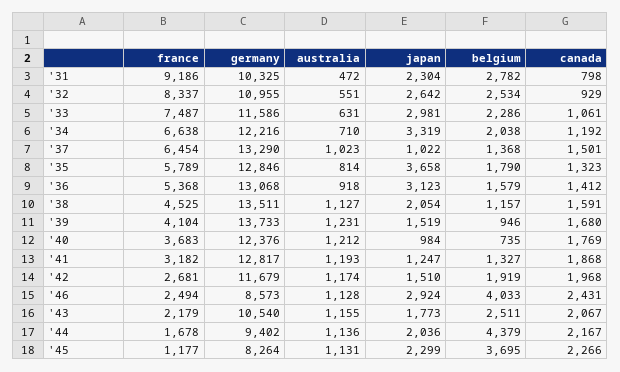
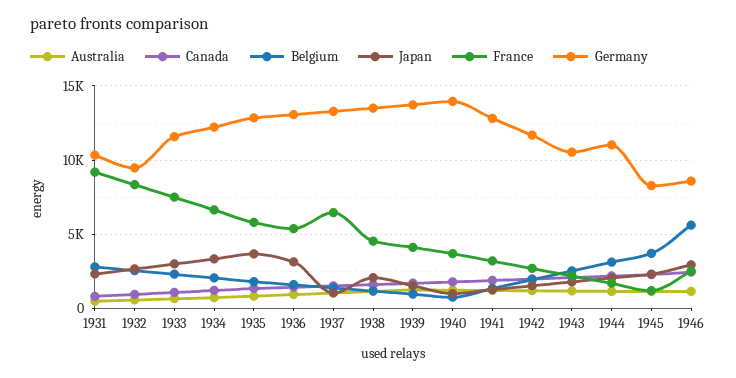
  {
    "france": {
      "'31": 9186,
      "'32": 8337,
      "'33": 7487,
      "'34": 6638,
      "'37": 6454,
      "'35": 5789,
      "'36": 5368,
      "'38": 4525,
      "'39": 4104,
      "'40": 3683,
      "'41": 3182,
      "'42": 2681,
      "'46": 2494,
      "'43": 2179,
      "'44": 1678,
      "'45": 1177
    },
    "germany": {
      "'31": 10325,
-     "'32": 10955,
+     "'32": 9500,
      "'33": 11586,
      "'34": 12216,
      "'37": 13290,
      "'35": 12846,
      "'36": 13068,
      "'38": 13511,
      "'39": 13733,
-     "'40": 12376,
+     "'40": 14000,
      "'41": 12817,
      "'42": 11679,
      "'46": 8573,
      "'43": 10540,
-     "'44": 9402,
+     "'44": 11000,
      "'45": 8264
    },
    "australia": {
      "'31": 472,
      "'32": 551,
      "'33": 631,
      "'34": 710,
      "'37": 1023,
      "'35": 814,
      "'36": 918,
      "'38": 1127,
      "'39": 1231,
      "'40": 1212,
      "'41": 1193,
      "'42": 1174,
      "'46": 1128,
      "'43": 1155,
      "'44": 1136,
      "'45": 1131
    },
    "japan": {
      "'31": 2304,
      "'32": 2642,
      "'33": 2981,
      "'34": 3319,
      "'37": 1022,
      "'35": 3658,
      "'36": 3123,
      "'38": 2054,
      "'39": 1519,
      "'40": 984,
      "'41": 1247,
      "'42": 1510,
      "'46": 2924,
      "'43": 1773,
      "'44": 2036,
      "'45": 2299
    },
    "belgium": {
      "'31": 2782,
      "'32": 2534,
      "'33": 2286,
      "'34": 2038,
      "'37": 1368,
      "'35": 1790,
      "'36": 1579,
      "'38": 1157,
      "'39": 946,
      "'40": 735,
      "'41": 1327,
      "'42": 1919,
-     "'46": 4033,
+     "'46": 5500,
      "'43": 2511,
-     "'44": 4379,
+     "'44": 3000,
      "'45": 3695
    },
    "canada": {
      "'31": 798,
      "'32": 929,
      "'33": 1061,
      "'34": 1192,
      "'37": 1501,
      "'35": 1323,
      "'36": 1412,
      "'38": 1591,
      "'39": 1680,
      "'40": 1769,
      "'41": 1868,
      "'42": 1968,
      "'46": 2431,
      "'43": 2067,
      "'44": 2167,
      "'45": 2266
    }
  }

